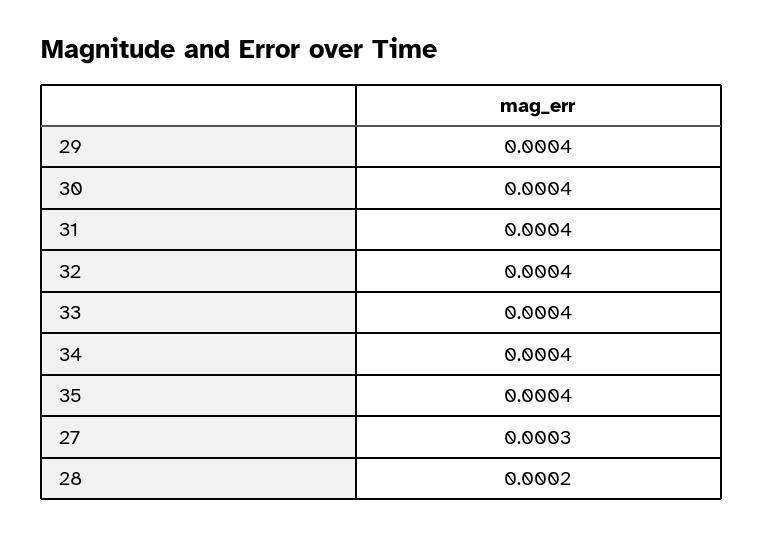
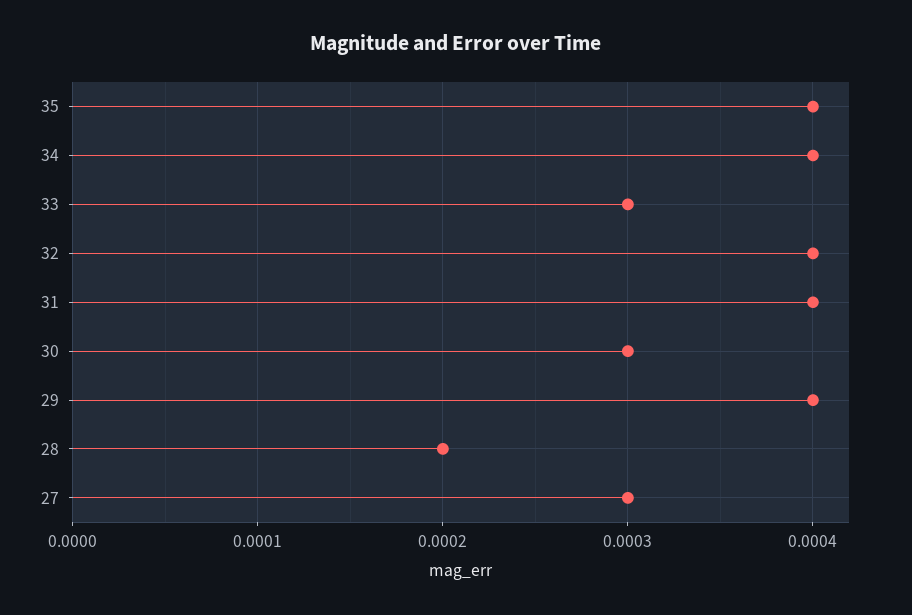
  {
    "29": 0.0004,
-   "30": 0.0004,
+   "30": 0.0003,
    "31": 0.0004,
    "32": 0.0004,
-   "33": 0.0004,
+   "33": 0.0003,
    "34": 0.0004,
    "35": 0.0004,
    "27": 0.0003,
    "28": 0.0002
  }

